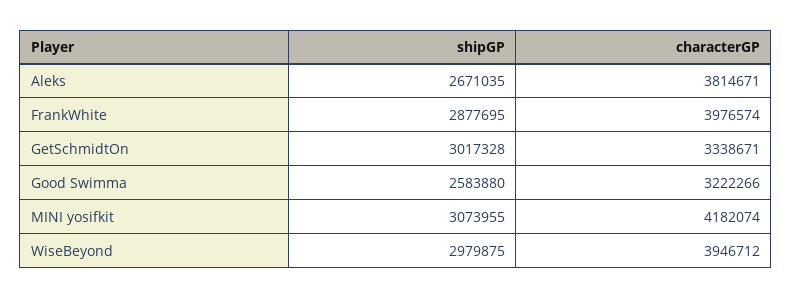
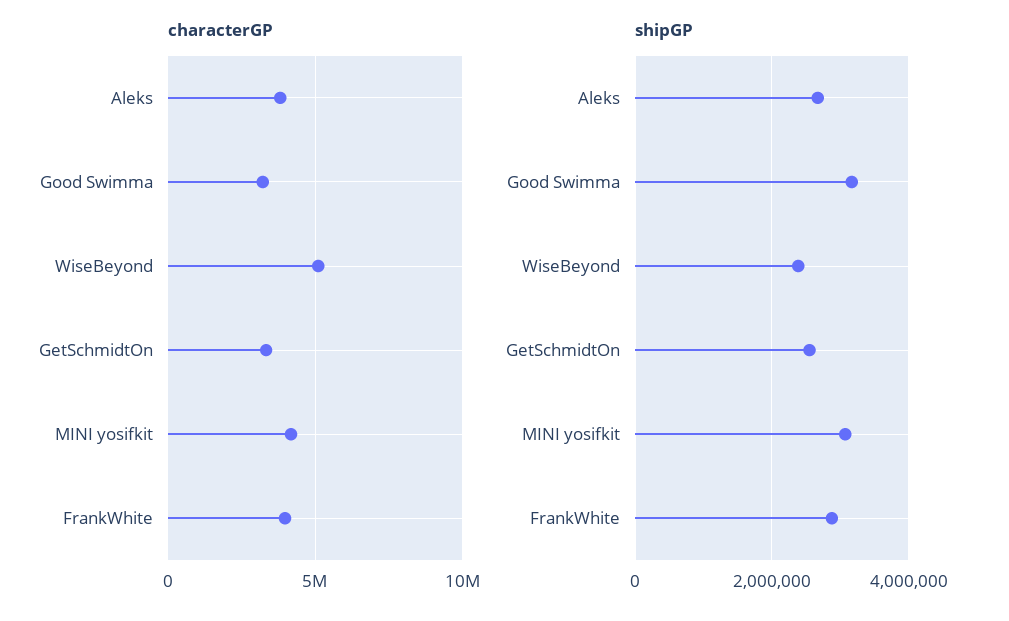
  {
    "shipGP": {
      "Aleks": 2671035,
      "FrankWhite": 2877695,
-     "GetSchmidtOn": 3017328,
+     "GetSchmidtOn": 2600000,
-     "Good Swimma": 2583880,
+     "Good Swimma": 3200000,
      "MINI yosifkit": 3073955,
-     "WiseBeyond": 2979875
+     "WiseBeyond": 2400000
    },
    "characterGP": {
      "Aleks": 3814671,
      "FrankWhite": 3976574,
      "GetSchmidtOn": 3338671,
      "Good Swimma": 3222266,
      "MINI yosifkit": 4182074,
-     "WiseBeyond": 3946712
+     "WiseBeyond": 5000000
    }
  }

